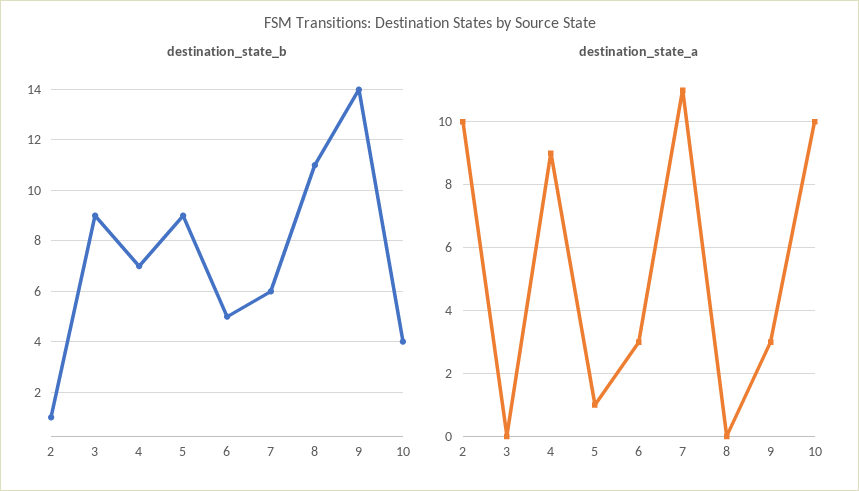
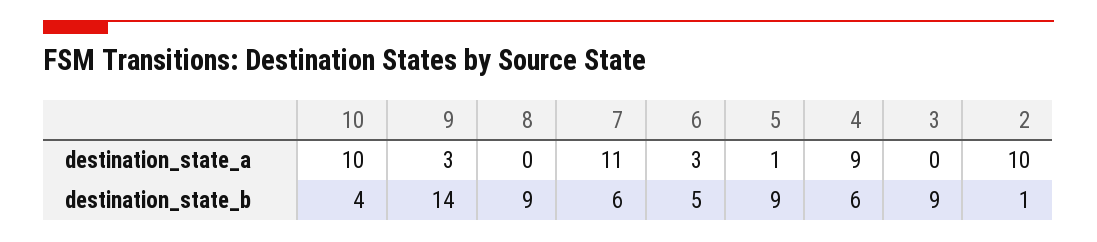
  {
    "destination_state_b": {
      "2": 1,
      "3": 9,
-     "4": 7,
+     "4": 6,
      "5": 9,
      "6": 5,
      "7": 6,
-     "8": 11,
+     "8": 9,
      "9": 14,
      "10": 4
    },
    "destination_state_a": {
      "2": 10,
      "3": 0,
      "4": 9,
      "5": 1,
      "6": 3,
      "7": 11,
      "8": 0,
      "9": 3,
      "10": 10
    }
  }

